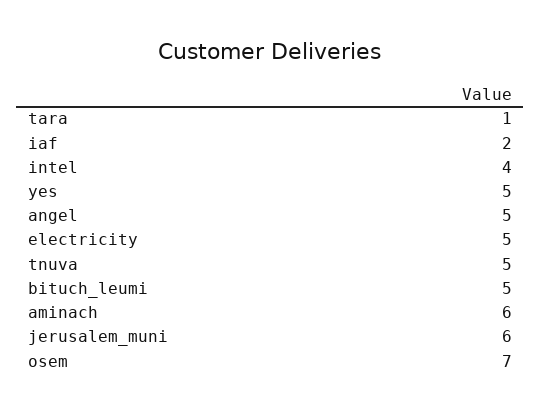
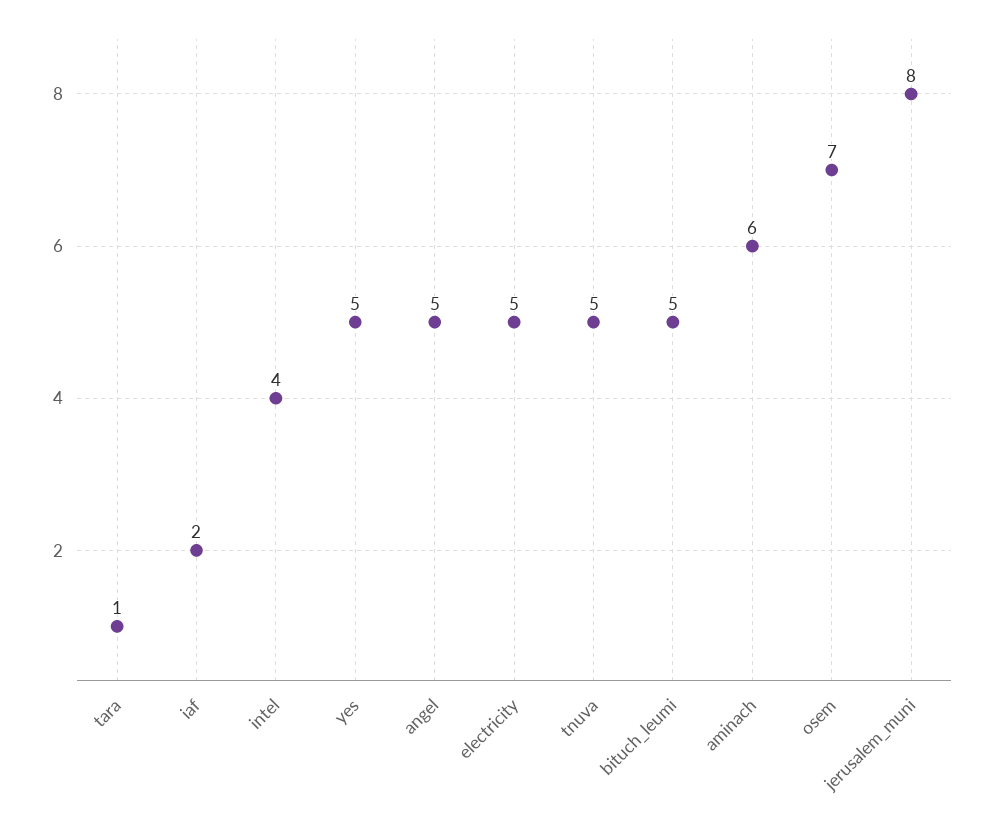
  {
    "tara": 1,
    "iaf": 2,
    "intel": 4,
    "yes": 5,
    "angel": 5,
    "electricity": 5,
    "tnuva": 5,
    "bituch_leumi": 5,
    "aminach": 6,
-   "jerusalem_muni": 6,
+   "jerusalem_muni": 8,
    "osem": 7
  }

